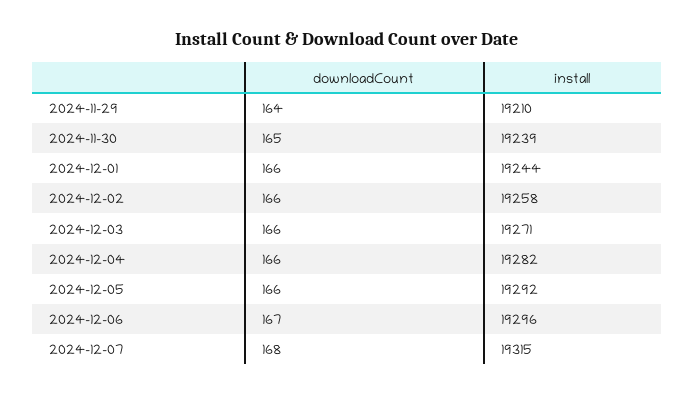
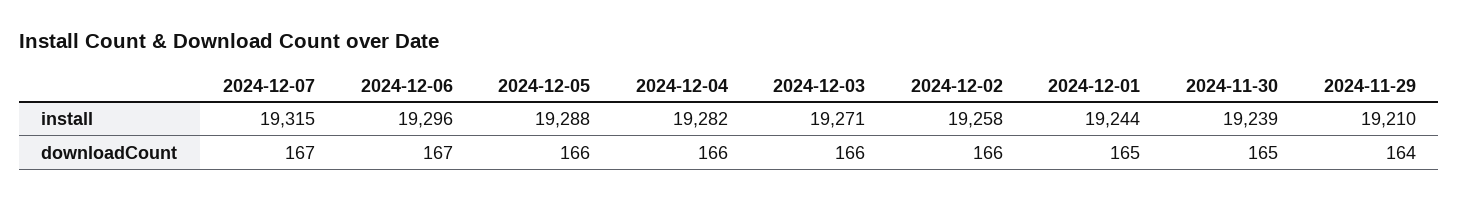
  {
    "downloadCount": {
      "2024-11-29": 164,
      "2024-11-30": 165,
-     "2024-12-01": 166,
+     "2024-12-01": 165,
      "2024-12-02": 166,
      "2024-12-03": 166,
      "2024-12-04": 166,
      "2024-12-05": 166,
      "2024-12-06": 167,
-     "2024-12-07": 168
+     "2024-12-07": 167
    },
    "install": {
      "2024-11-29": 19210,
      "2024-11-30": 19239,
      "2024-12-01": 19244,
      "2024-12-02": 19258,
      "2024-12-03": 19271,
      "2024-12-04": 19282,
-     "2024-12-05": 19292,
+     "2024-12-05": 19288,
      "2024-12-06": 19296,
      "2024-12-07": 19315
    }
  }

